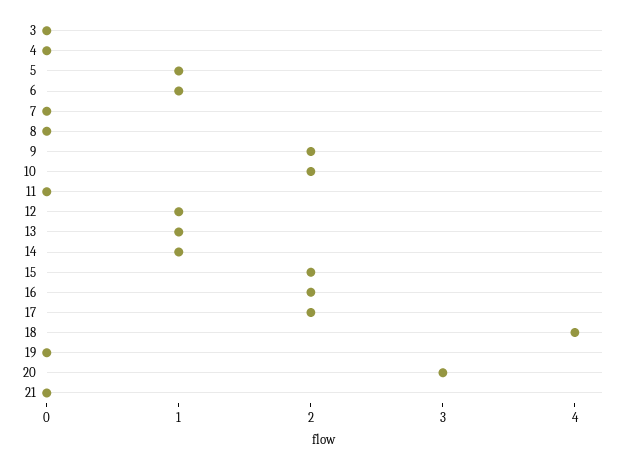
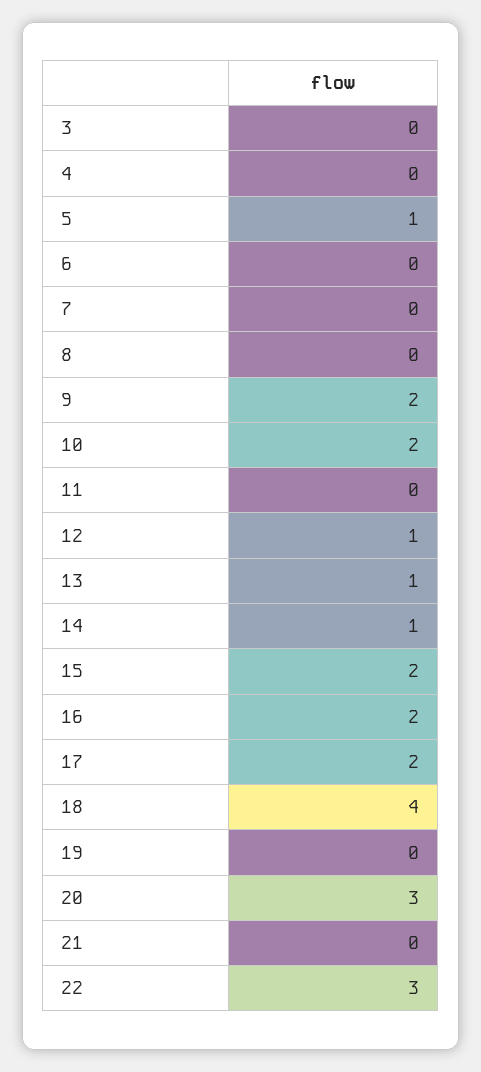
  {
    "3": 0,
    "4": 0,
    "5": 1,
-   "6": 1,
+   "6": 0,
    "7": 0,
    "8": 0,
    "9": 2,
    "10": 2,
    "11": 0,
    "12": 1,
    "13": 1,
    "14": 1,
    "15": 2,
    "16": 2,
    "17": 2,
    "18": 4,
    "19": 0,
    "20": 3,
-   "21": 0
+   "21": 0,
+   "22": 3
  }

